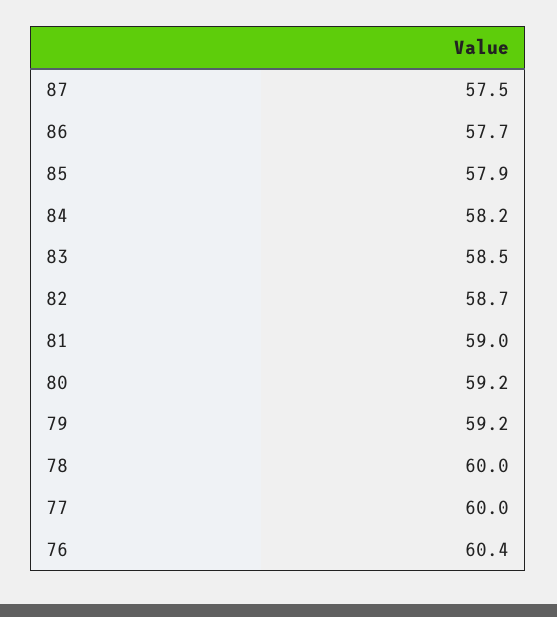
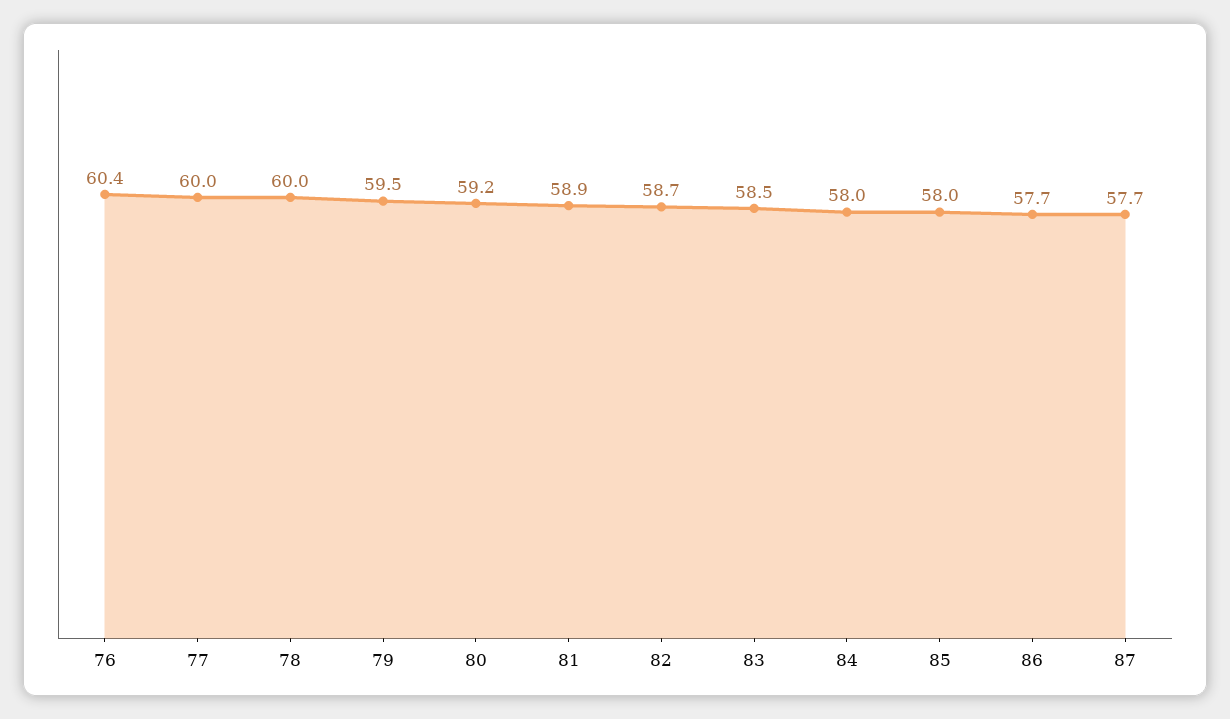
  {
-   "87": 57.5,
+   "87": 57.7,
    "86": 57.7,
-   "85": 57.9,
+   "85": 58,
-   "84": 58.2,
+   "84": 58,
    "83": 58.5,
    "82": 58.7,
-   "81": 59,
+   "81": 58.9,
    "80": 59.2,
-   "79": 59.2,
+   "79": 59.5,
    "78": 60,
    "77": 60,
    "76": 60.4
  }

